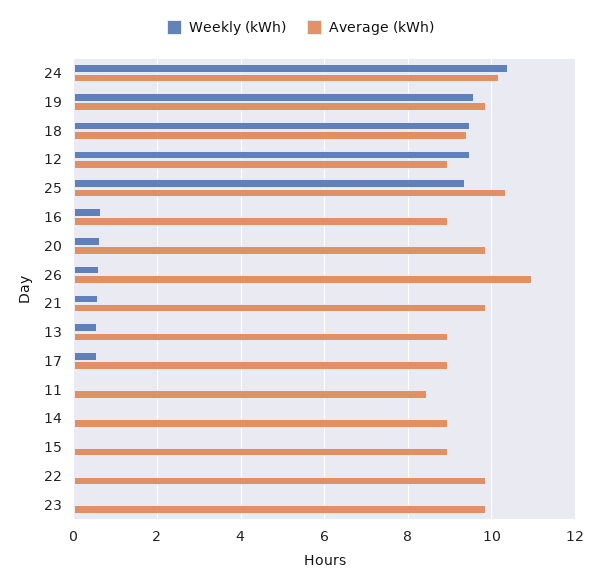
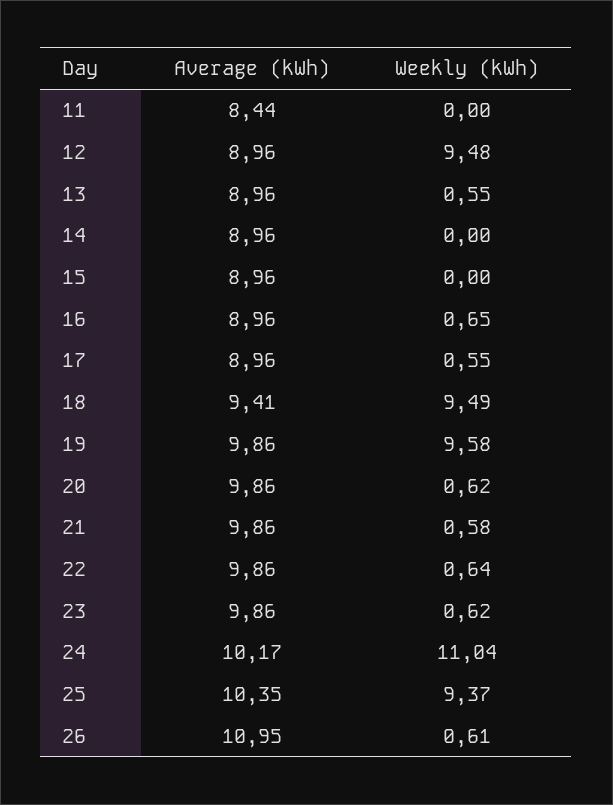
  {
    "Weekly (kWh)": {
-     "24": 10.4,
+     "24": 11.04,
      "19": 9.58,
      "18": 9.49,
      "12": 9.48,
      "25": 9.37,
      "16": 0.65,
      "20": 0.62,
      "26": 0.61,
      "21": 0.58,
      "13": 0.55,
      "17": 0.55,
      "11": 0,
      "14": 0,
      "15": 0,
-     "22": 0,
+     "22": 0.64,
-     "23": 0
+     "23": 0.62
    },
    "Average (kWh)": {
      "24": 10.17,
      "19": 9.86,
      "18": 9.41,
      "12": 8.96,
      "25": 10.35,
      "16": 8.96,
      "20": 9.86,
      "26": 10.95,
      "21": 9.86,
      "13": 8.96,
      "17": 8.96,
      "11": 8.44,
      "14": 8.96,
      "15": 8.96,
      "22": 9.86,
      "23": 9.86
    }
  }

